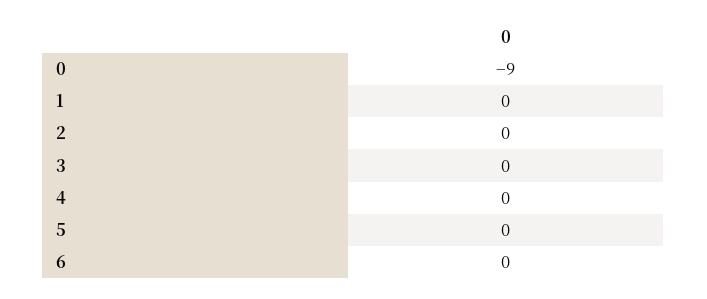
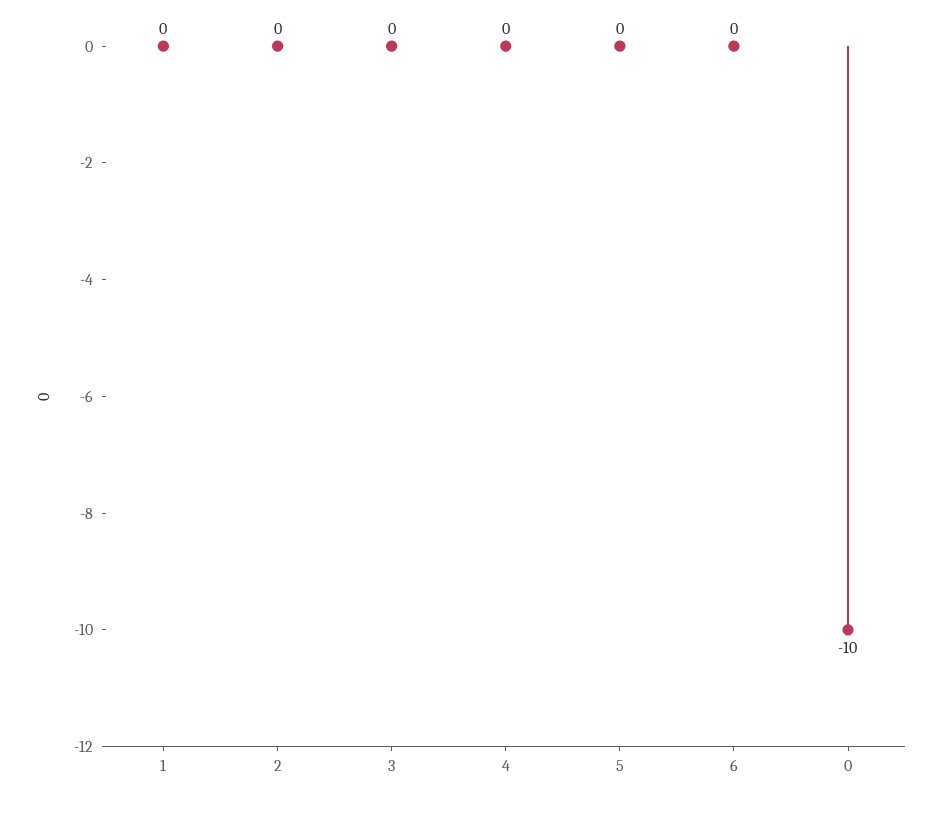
  {
-   "0": -9,
+   "0": -10,
    "1": 0,
    "2": 0,
    "3": 0,
    "4": 0,
    "5": 0,
    "6": 0
  }

